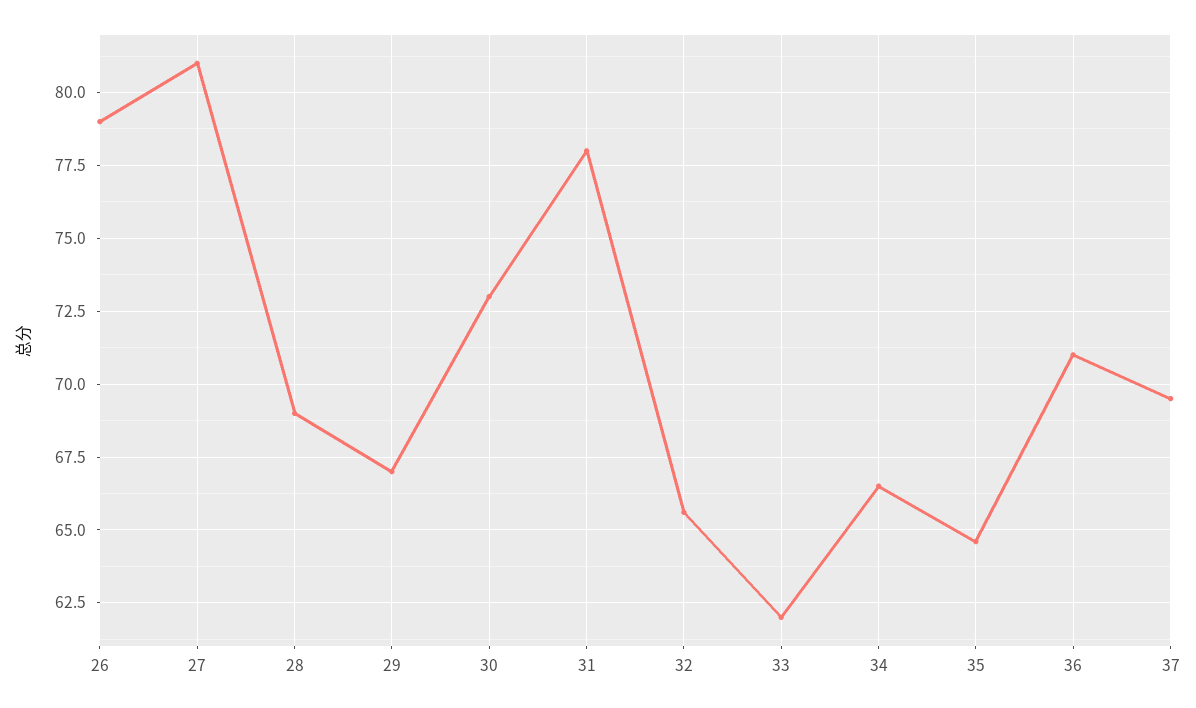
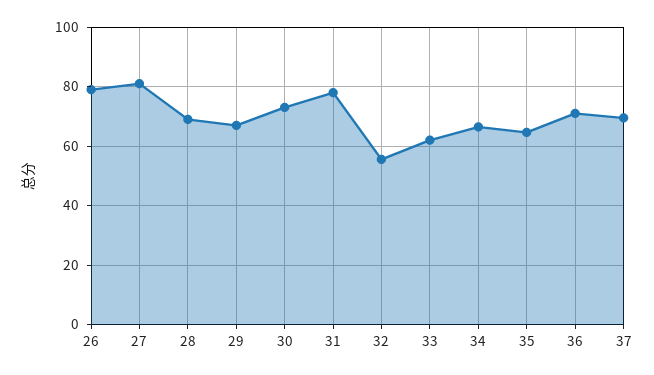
  {
    "26": 79,
    "27": 81,
    "28": 69,
    "29": 67,
    "30": 73,
    "31": 78,
-   "32": 65.5,
+   "32": 55,
    "33": 62,
    "34": 66.5,
    "35": 64.5,
    "36": 71,
    "37": 69.5
  }

